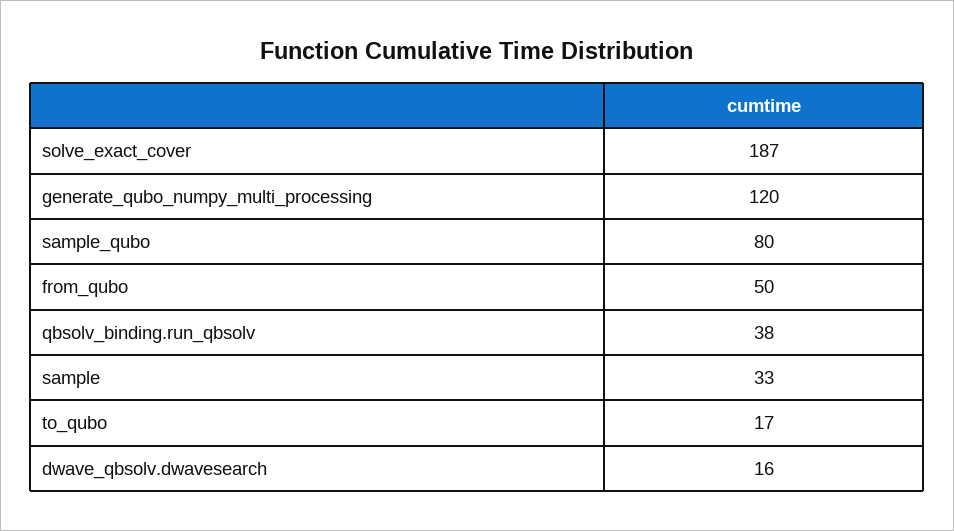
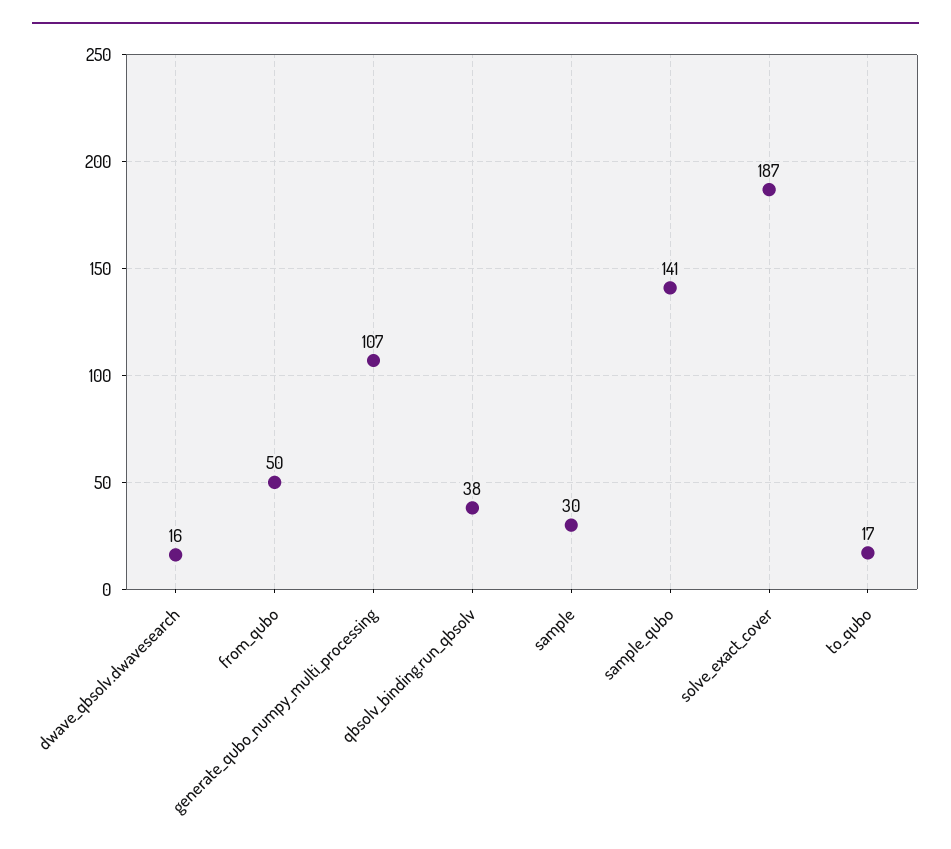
  {
    "solve_exact_cover": 187,
-   "generate_qubo_numpy_multi_processing": 120,
+   "generate_qubo_numpy_multi_processing": 107,
-   "sample_qubo": 80,
+   "sample_qubo": 141,
    "from_qubo": 50,
    "qbsolv_binding.run_qbsolv": 38,
-   "sample": 33,
+   "sample": 30,
    "to_qubo": 17,
    "dwave_qbsolv.dwavesearch": 16
  }

